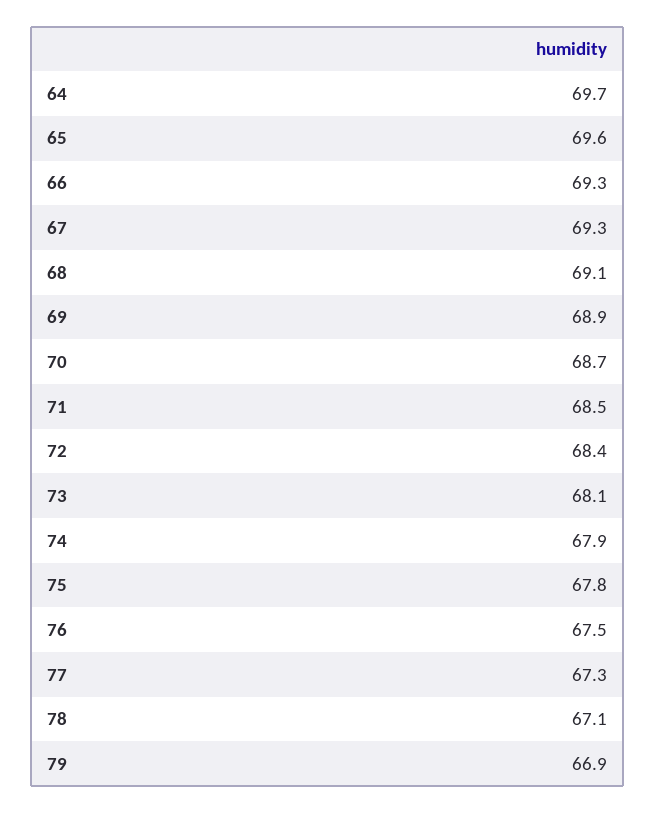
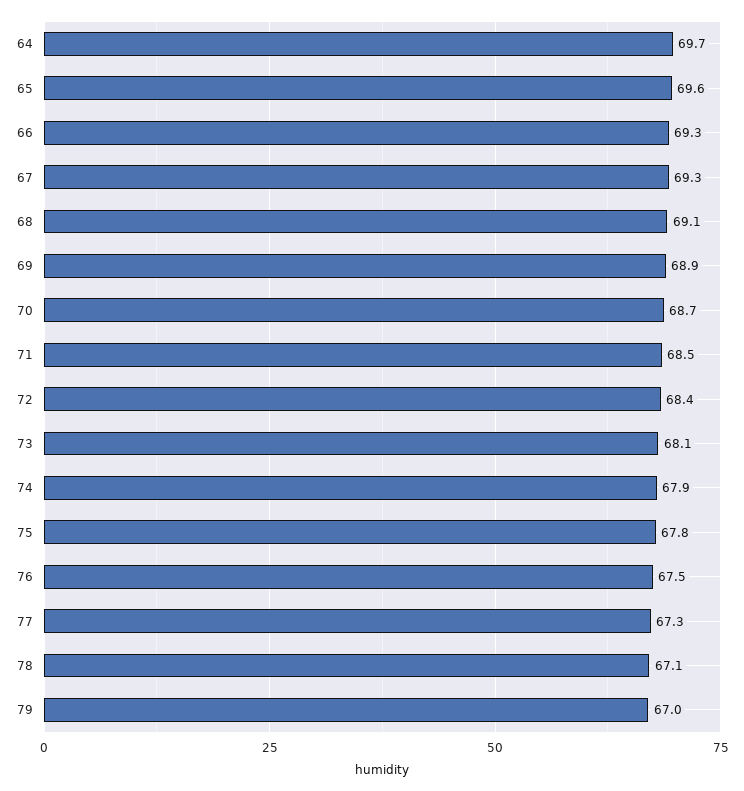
  {
    "64": 69.7,
    "65": 69.6,
    "66": 69.3,
    "67": 69.3,
    "68": 69.1,
    "69": 68.9,
    "70": 68.7,
    "71": 68.5,
    "72": 68.4,
    "73": 68.1,
    "74": 67.9,
    "75": 67.8,
    "76": 67.5,
    "77": 67.3,
    "78": 67.1,
-   "79": 66.9
+   "79": 67
  }

